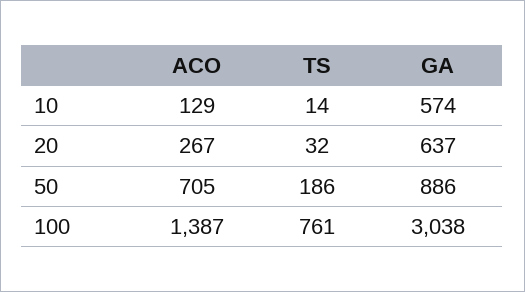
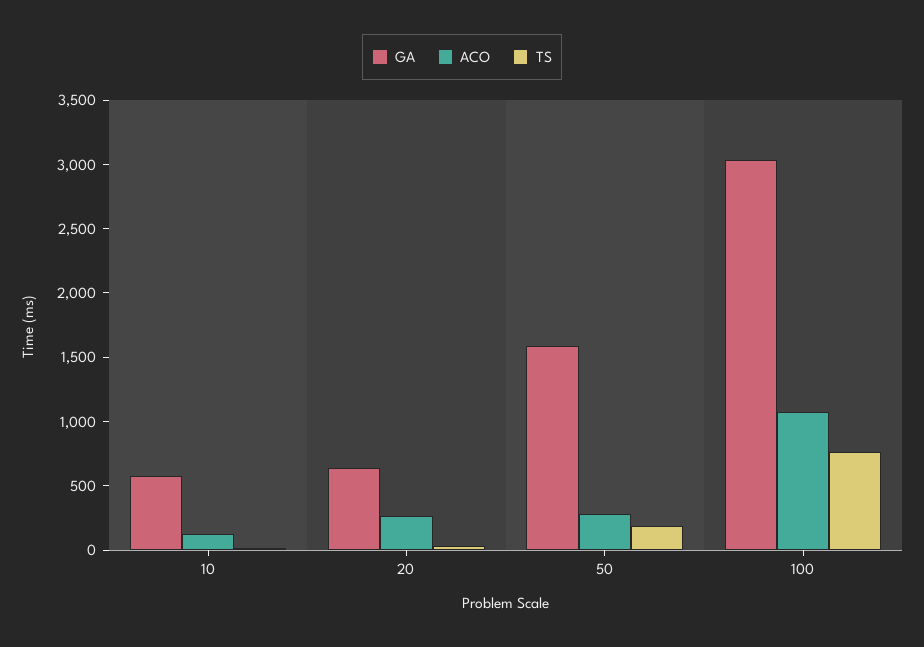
  {
    "ACO": {
      "10": 129,
      "20": 267,
-     "50": 705,
+     "50": 300,
-     "100": 1387
+     "100": 1100
    },
    "TS": {
      "10": 14,
      "20": 32,
      "50": 186,
      "100": 761
    },
    "GA": {
      "10": 574,
      "20": 637,
-     "50": 886,
+     "50": 1600,
      "100": 3038
    }
  }

